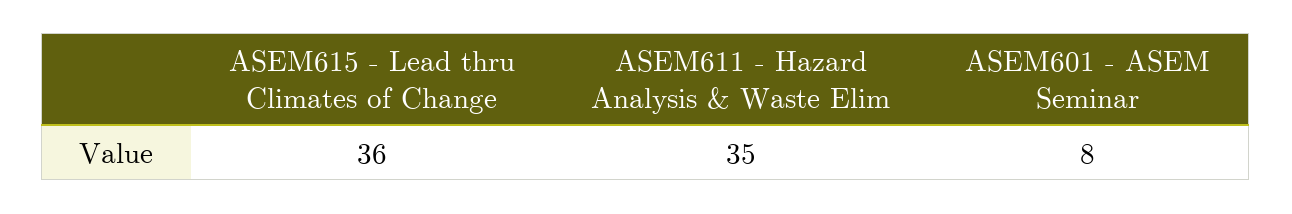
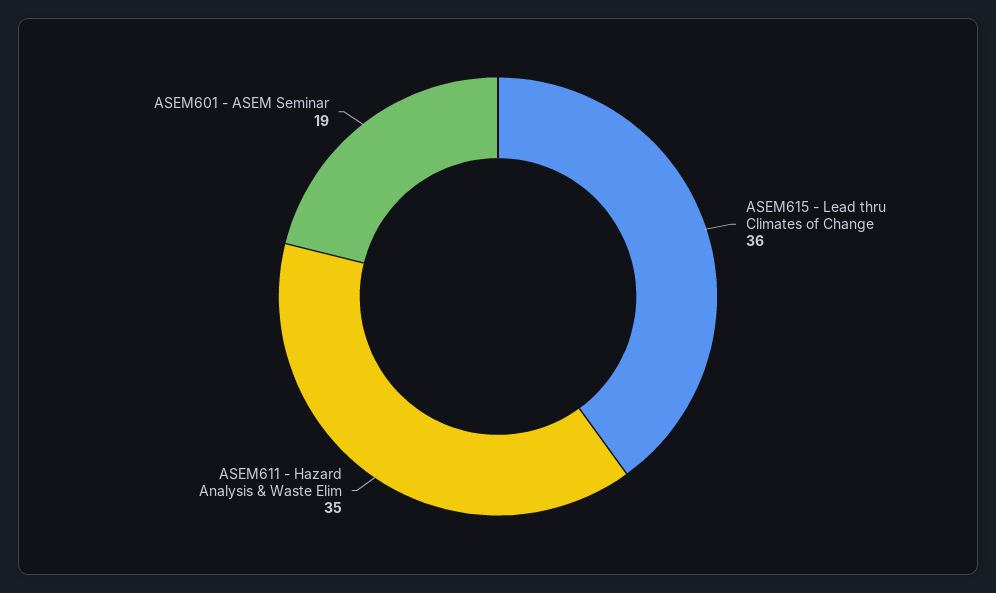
  {
    "ASEM615 - Lead thru Climates of Change": 36,
    "ASEM611 - Hazard Analysis & Waste Elim": 35,
-   "ASEM601 - ASEM Seminar": 8
+   "ASEM601 - ASEM Seminar": 19
  }

